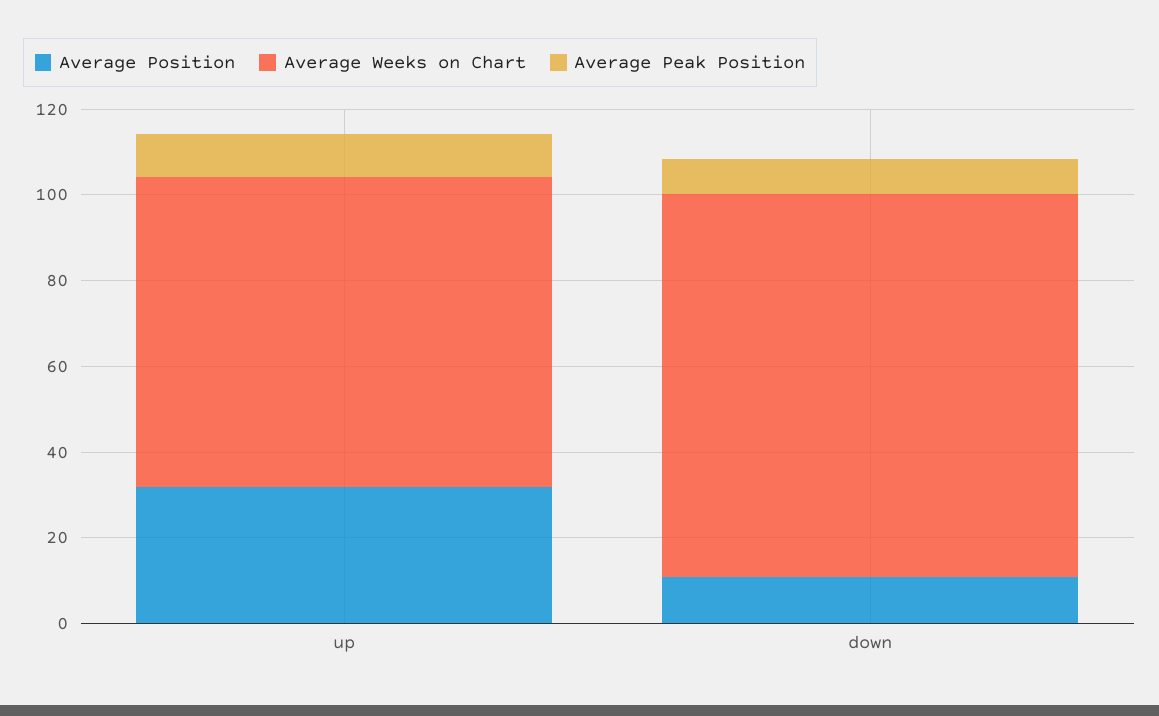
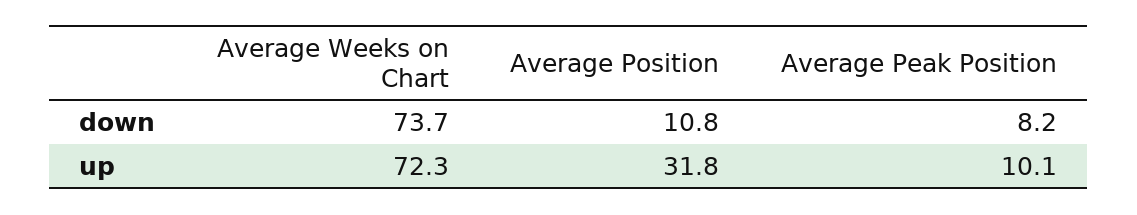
  {
    "Average Position": {
      "up": 31.8,
      "down": 10.8
    },
    "Average Weeks on Chart": {
      "up": 72.3,
-     "down": 90
+     "down": 73.7
    },
    "Average Peak Position": {
      "up": 10.1,
      "down": 8.2
    }
  }

